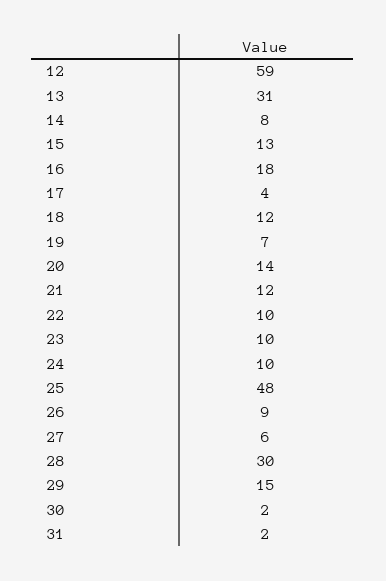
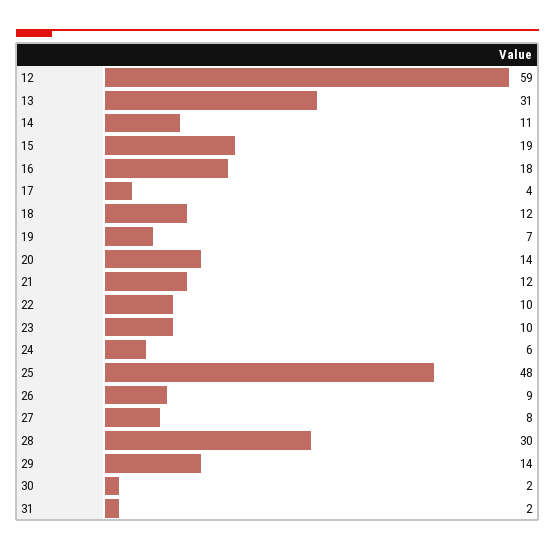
  {
    "12": 59,
    "13": 31,
-   "14": 8,
+   "14": 11,
-   "15": 13,
+   "15": 19,
    "16": 18,
    "17": 4,
    "18": 12,
    "19": 7,
    "20": 14,
    "21": 12,
    "22": 10,
    "23": 10,
-   "24": 10,
+   "24": 6,
    "25": 48,
    "26": 9,
-   "27": 6,
+   "27": 8,
    "28": 30,
-   "29": 15,
+   "29": 14,
    "30": 2,
    "31": 2
  }

